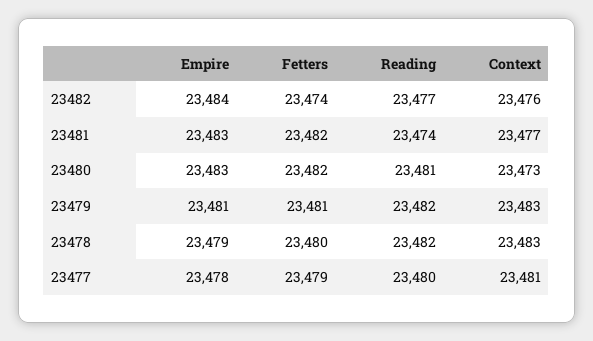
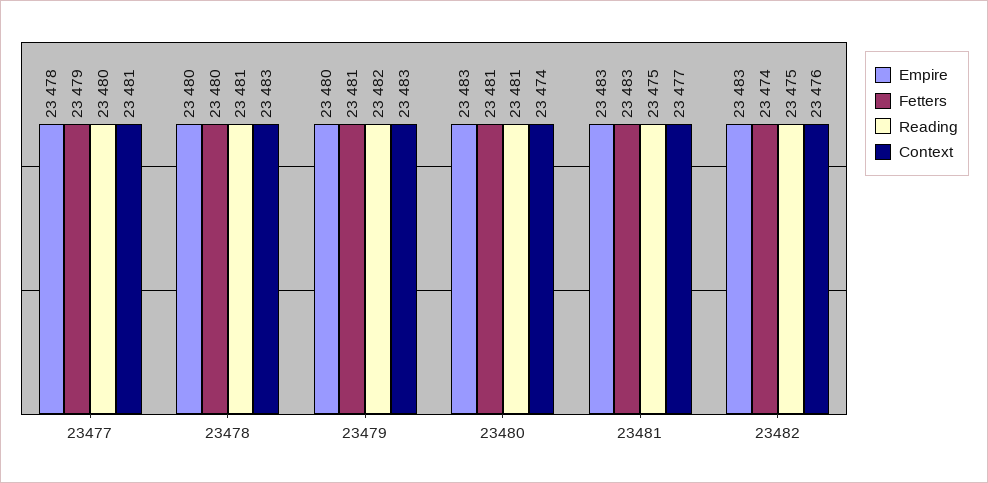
  {
    "Empire": {
-     "23482": 23484,
+     "23482": 23483,
      "23481": 23483,
      "23480": 23483,
-     "23479": 23481,
+     "23479": 23480,
-     "23478": 23479,
+     "23478": 23480,
      "23477": 23478
    },
    "Fetters": {
      "23482": 23474,
-     "23481": 23482,
+     "23481": 23483,
-     "23480": 23482,
+     "23480": 23481,
      "23479": 23481,
      "23478": 23480,
      "23477": 23479
    },
    "Reading": {
-     "23482": 23477,
+     "23482": 23475,
-     "23481": 23474,
+     "23481": 23475,
      "23480": 23481,
      "23479": 23482,
-     "23478": 23482,
+     "23478": 23481,
      "23477": 23480
    },
    "Context": {
      "23482": 23476,
      "23481": 23477,
-     "23480": 23473,
+     "23480": 23474,
      "23479": 23483,
      "23478": 23483,
      "23477": 23481
    }
  }

